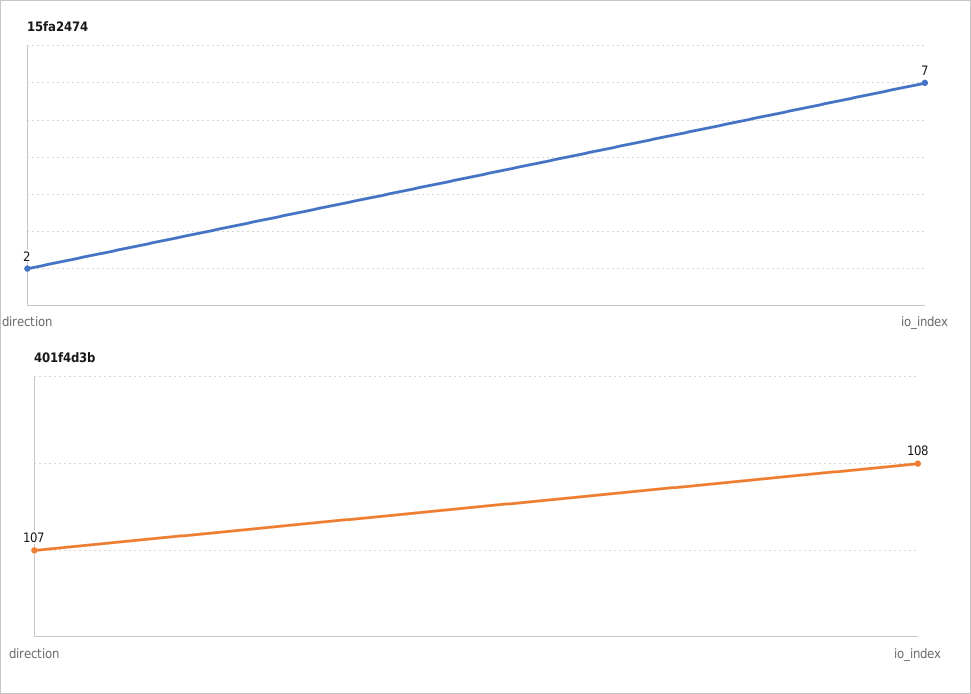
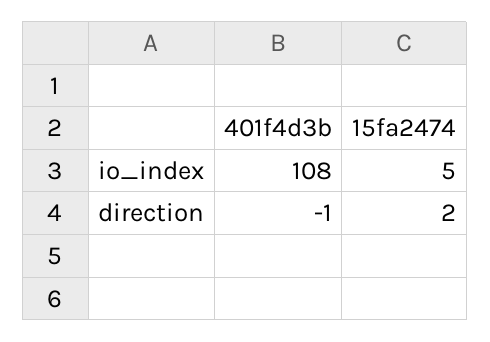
  {
    "15fa2474": {
      "direction": 2,
-     "io_index": 7
+     "io_index": 5
    },
    "401f4d3b": {
-     "direction": 107,
+     "direction": -1,
      "io_index": 108
    }
  }

